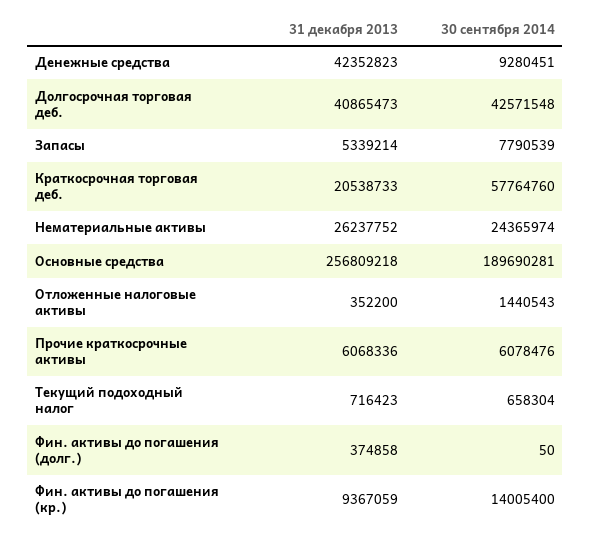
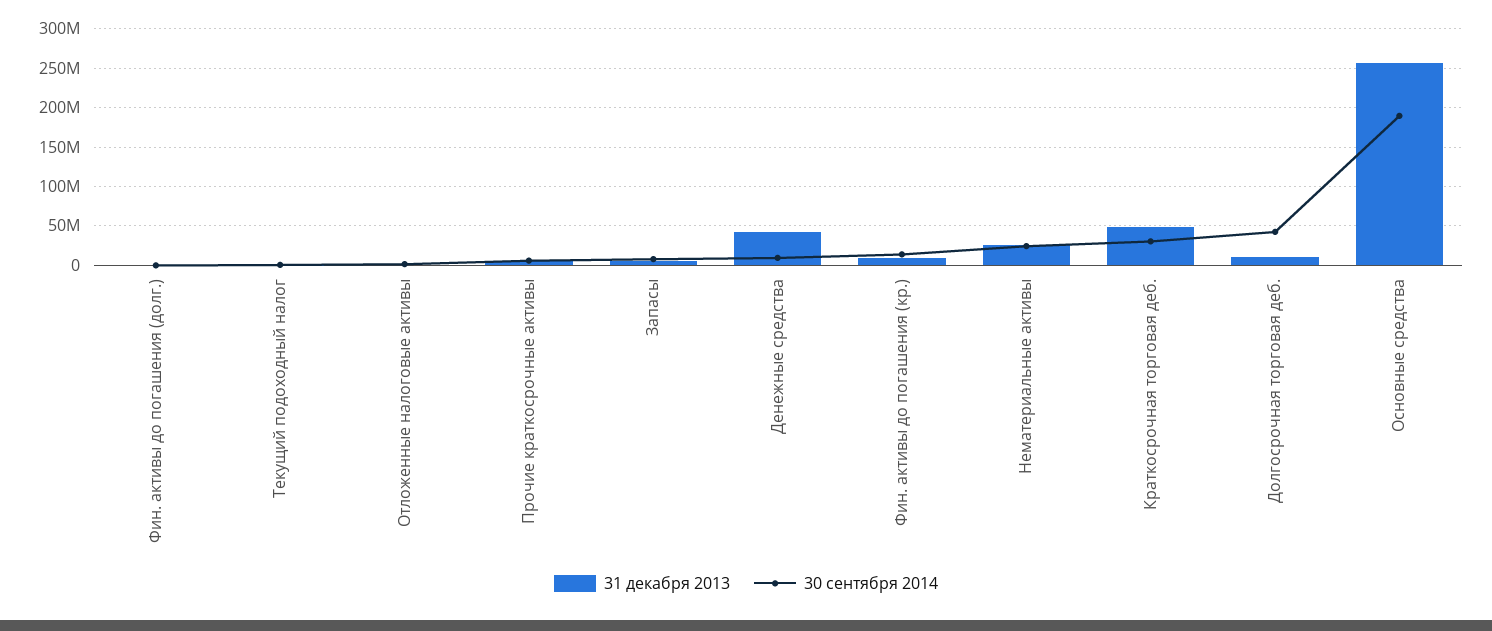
  {
    "31 декабря 2013": {
      "Денежные средства": 42352823,
-     "Долгосрочная торговая деб.": 40865473,
+     "Долгосрочная торговая деб.": 10000000,
      "Запасы": 5339214,
-     "Краткосрочная торговая деб.": 20538733,
+     "Краткосрочная торговая деб.": 50000000,
      "Нематериальные активы": 26237752,
      "Основные средства": 256809218,
      "Отложенные налоговые активы": 352200,
      "Прочие краткосрочные активы": 6068336,
      "Текущий подоходный налог": 716423,
      "Фин. активы до погашения (долг.)": 374858,
      "Фин. активы до погашения (кр.)": 9367059
    },
    "30 сентября 2014": {
      "Денежные средства": 9280451,
      "Долгосрочная торговая деб.": 42571548,
      "Запасы": 7790539,
-     "Краткосрочная торговая деб.": 57764760,
+     "Краткосрочная торговая деб.": 30000000,
      "Нематериальные активы": 24365974,
      "Основные средства": 189690281,
      "Отложенные налоговые активы": 1440543,
      "Прочие краткосрочные активы": 6078476,
      "Текущий подоходный налог": 658304,
      "Фин. активы до погашения (долг.)": 50,
      "Фин. активы до погашения (кр.)": 14005400
    }
  }

